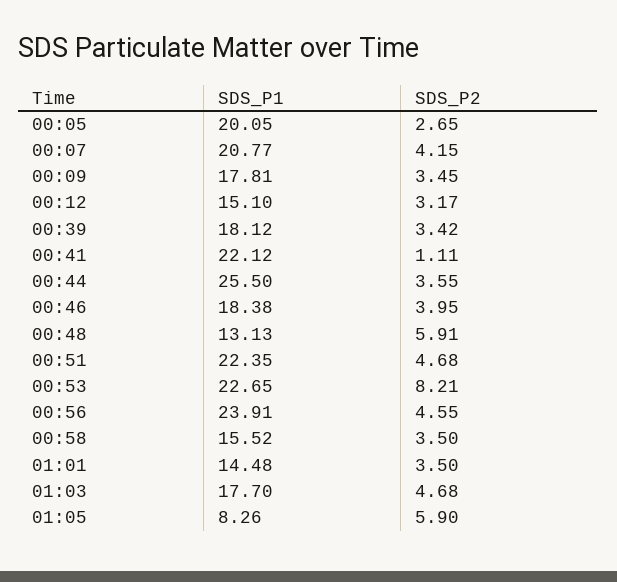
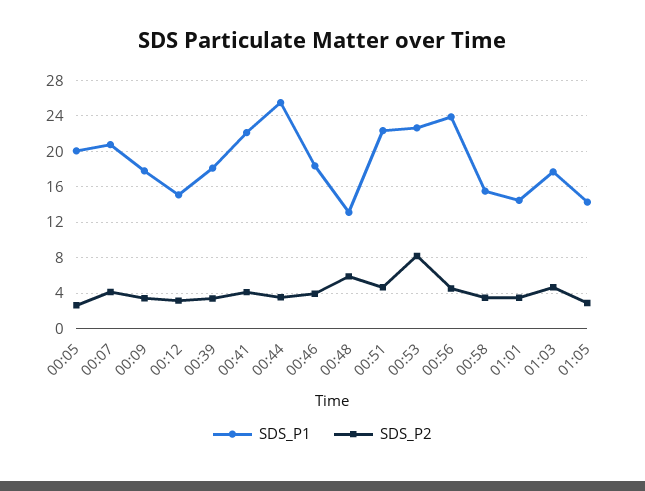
  {
    "SDS_P1": {
      "00:05": 20.05,
      "00:07": 20.77,
      "00:09": 17.81,
      "00:12": 15.1,
      "00:39": 18.12,
      "00:41": 22.12,
      "00:44": 25.5,
      "00:46": 18.38,
      "00:48": 13.13,
      "00:51": 22.35,
      "00:53": 22.65,
      "00:56": 23.91,
      "00:58": 15.52,
      "01:01": 14.48,
      "01:03": 17.7,
-     "01:05": 8.26
+     "01:05": 14
    },
    "SDS_P2": {
      "00:05": 2.65,
      "00:07": 4.15,
      "00:09": 3.45,
      "00:12": 3.17,
      "00:39": 3.42,
-     "00:41": 1.11,
+     "00:41": 4,
      "00:44": 3.55,
      "00:46": 3.95,
      "00:48": 5.91,
      "00:51": 4.68,
      "00:53": 8.21,
      "00:56": 4.55,
      "00:58": 3.5,
      "01:01": 3.5,
      "01:03": 4.68,
-     "01:05": 5.9
+     "01:05": 3
    }
  }

